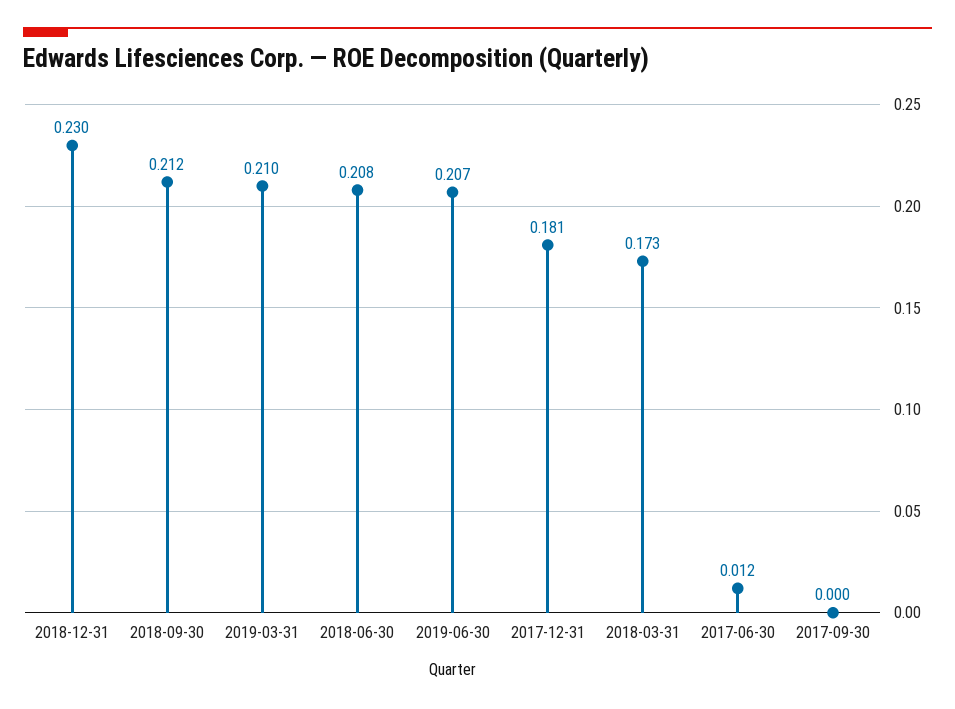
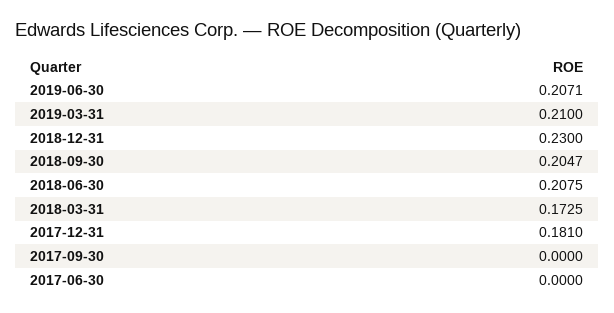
  {
    "2018-12-31": 0.23,
-   "2018-09-30": 0.212,
+   "2018-09-30": 0.2047,
    "2019-03-31": 0.21,
    "2018-06-30": 0.2075,
    "2019-06-30": 0.2071,
    "2017-12-31": 0.181,
    "2018-03-31": 0.1725,
-   "2017-06-30": 0.012,
+   "2017-06-30": 0,
    "2017-09-30": 0
  }

